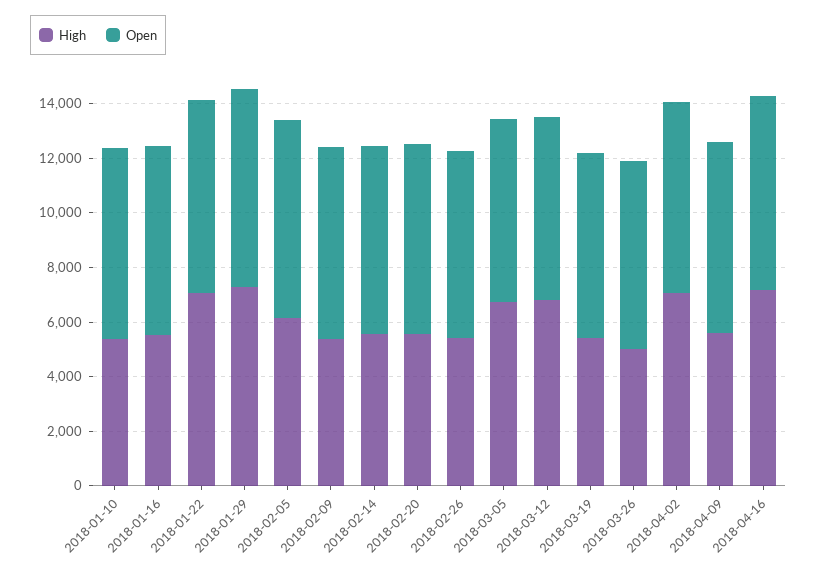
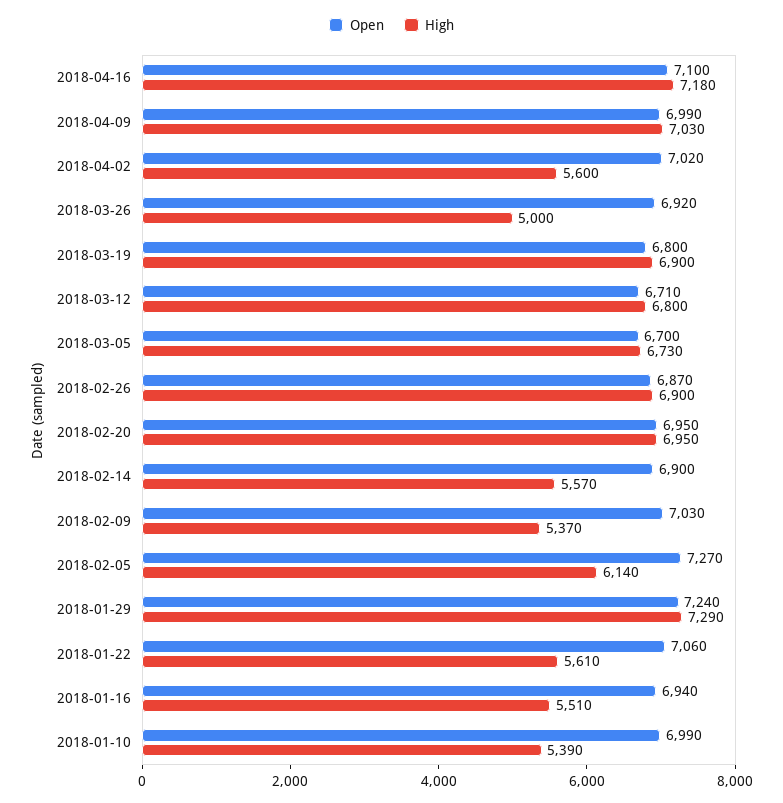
  {
    "High": {
      "2018-01-10": 5390,
      "2018-01-16": 5510,
-     "2018-01-22": 7000,
+     "2018-01-22": 5610,
      "2018-01-29": 7290,
      "2018-02-05": 6140,
      "2018-02-09": 5370,
      "2018-02-14": 5570,
-     "2018-02-20": 5500,
+     "2018-02-20": 6950,
-     "2018-02-26": 5500,
+     "2018-02-26": 6900,
      "2018-03-05": 6730,
      "2018-03-12": 6800,
-     "2018-03-19": 5500,
+     "2018-03-19": 6900,
      "2018-03-26": 5000,
-     "2018-04-02": 7000,
+     "2018-04-02": 5600,
-     "2018-04-09": 5500,
+     "2018-04-09": 7030,
      "2018-04-16": 7180
    },
    "Open": {
      "2018-01-10": 6990,
      "2018-01-16": 6940,
      "2018-01-22": 7060,
      "2018-01-29": 7240,
      "2018-02-05": 7270,
      "2018-02-09": 7030,
      "2018-02-14": 6900,
      "2018-02-20": 6950,
      "2018-02-26": 6870,
      "2018-03-05": 6700,
      "2018-03-12": 6710,
      "2018-03-19": 6800,
      "2018-03-26": 6920,
      "2018-04-02": 7020,
      "2018-04-09": 6990,
      "2018-04-16": 7100
    }
  }

